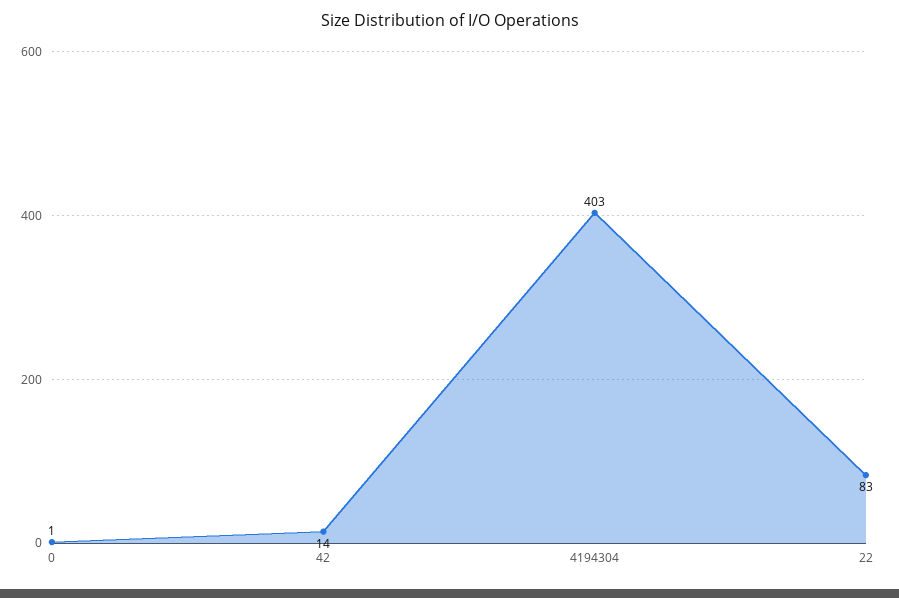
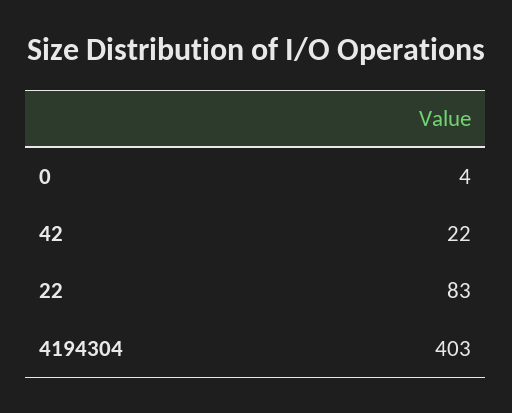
  {
-   "0": 1,
+   "0": 4,
-   "42": 14,
+   "42": 22,
    "4194304": 403,
    "22": 83
  }

